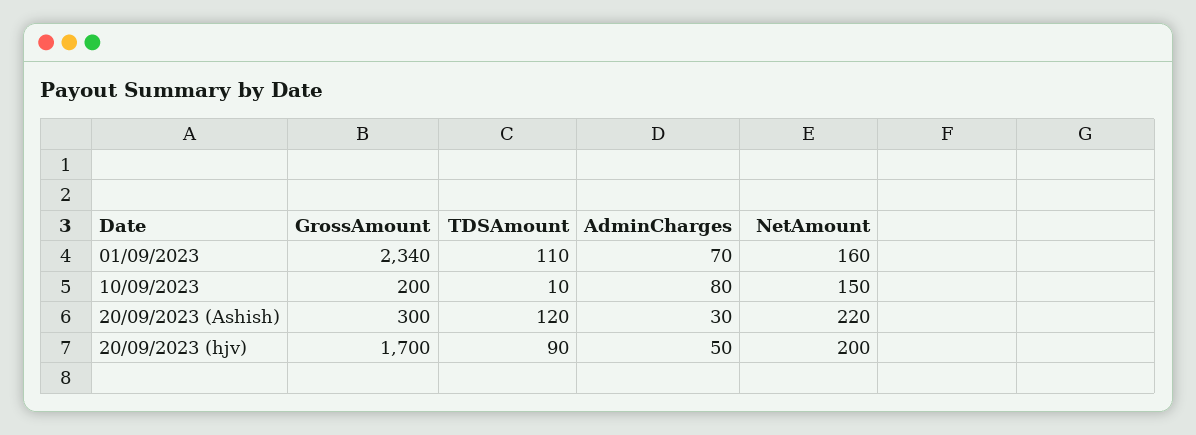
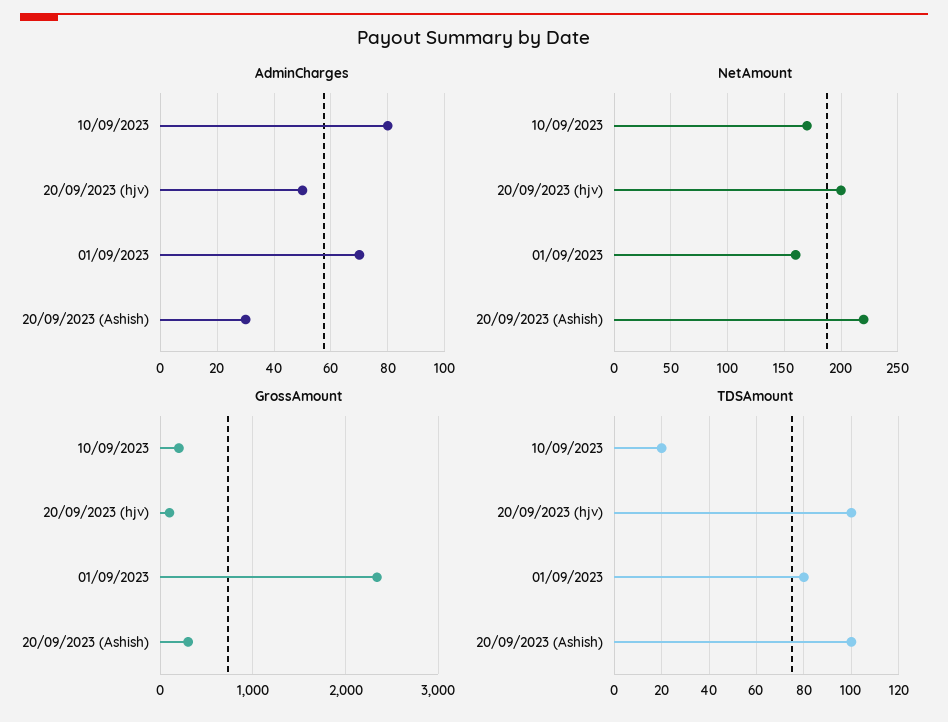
  {
    "GrossAmount": {
      "01/09/2023": 2340,
      "10/09/2023": 200,
      "20/09/2023 (Ashish)": 300,
-     "20/09/2023 (hjv)": 1700
+     "20/09/2023 (hjv)": 100
    },
    "TDSAmount": {
-     "01/09/2023": 110,
+     "01/09/2023": 80,
-     "10/09/2023": 10,
+     "10/09/2023": 20,
-     "20/09/2023 (Ashish)": 120,
+     "20/09/2023 (Ashish)": 100,
-     "20/09/2023 (hjv)": 90
+     "20/09/2023 (hjv)": 100
    },
    "AdminCharges": {
      "01/09/2023": 70,
      "10/09/2023": 80,
      "20/09/2023 (Ashish)": 30,
      "20/09/2023 (hjv)": 50
    },
    "NetAmount": {
      "01/09/2023": 160,
-     "10/09/2023": 150,
+     "10/09/2023": 170,
      "20/09/2023 (Ashish)": 220,
      "20/09/2023 (hjv)": 200
    }
  }

